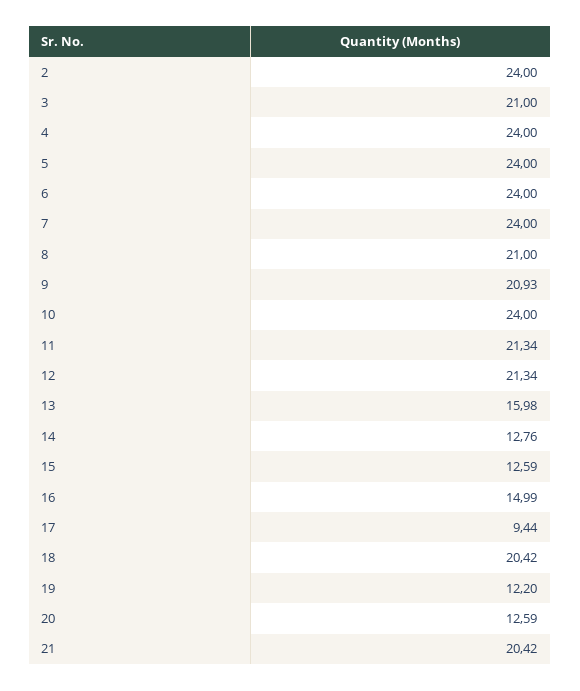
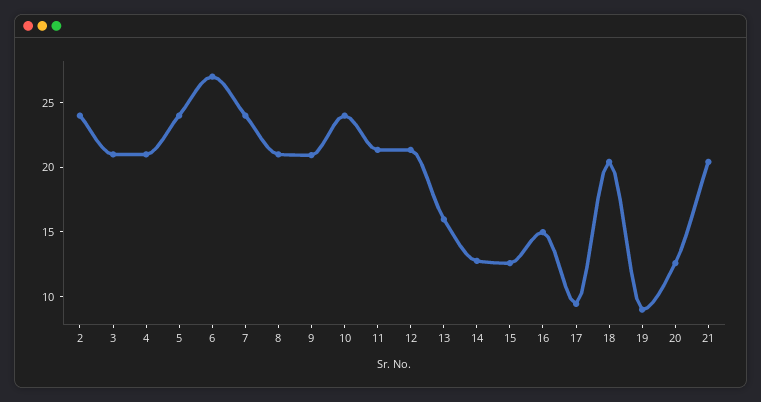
  {
    "2": 24,
    "3": 21,
-   "4": 24,
+   "4": 21,
    "5": 24,
-   "6": 24,
+   "6": 27,
    "7": 24,
    "8": 21,
    "9": 20.93,
    "10": 24,
    "11": 21.34,
    "12": 21.34,
    "13": 15.98,
    "14": 12.76,
    "15": 12.59,
    "16": 14.99,
    "17": 9.44,
    "18": 20.42,
-   "19": 12.2,
+   "19": 9,
    "20": 12.59,
    "21": 20.42
  }

